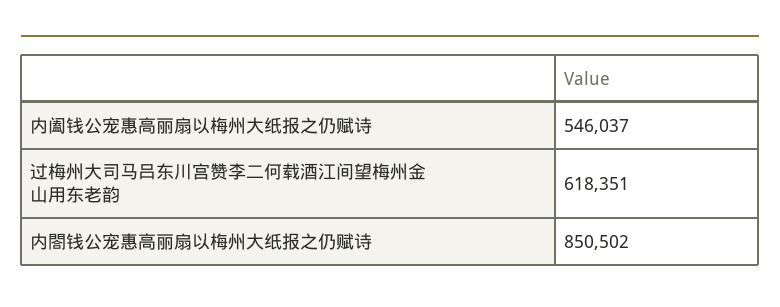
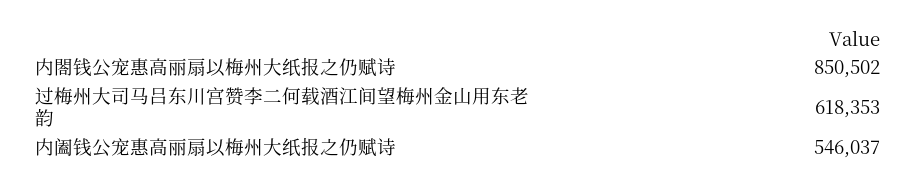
  {
    "内阖钱公宠惠高丽扇以梅州大纸报之仍赋诗": 546037,
-   "过梅州大司马吕东川宫赞李二何载酒江间望梅州金山用东老韵": 618351,
+   "过梅州大司马吕东川宫赞李二何载酒江间望梅州金山用东老韵": 618353,
    "内閤钱公宠惠高丽扇以梅州大纸报之仍赋诗": 850502
  }

